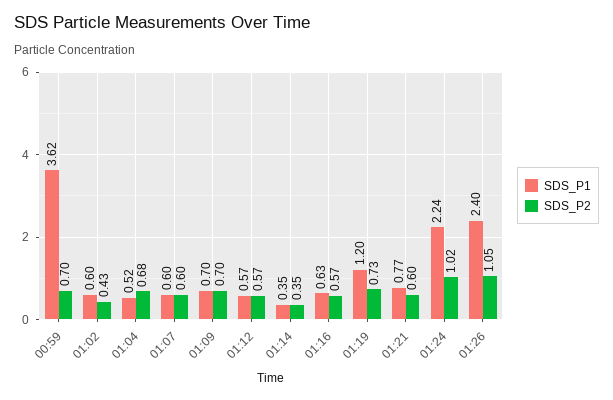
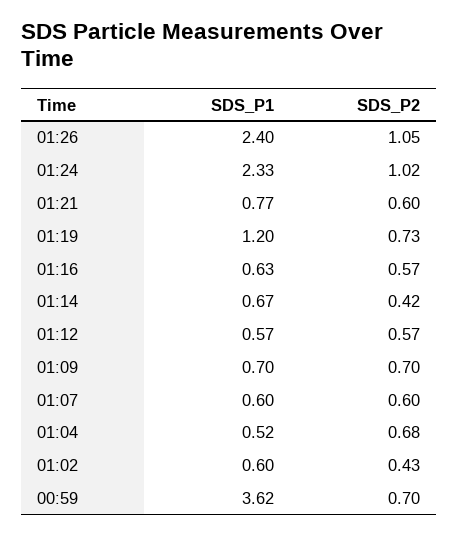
  {
    "SDS_P1": {
      "00:59": 3.62,
      "01:02": 0.6,
      "01:04": 0.52,
      "01:07": 0.6,
      "01:09": 0.7,
      "01:12": 0.57,
-     "01:14": 0.35,
+     "01:14": 0.67,
      "01:16": 0.63,
      "01:19": 1.2,
      "01:21": 0.77,
-     "01:24": 2.24,
+     "01:24": 2.33,
      "01:26": 2.4
    },
    "SDS_P2": {
      "00:59": 0.7,
      "01:02": 0.43,
      "01:04": 0.68,
      "01:07": 0.6,
      "01:09": 0.7,
      "01:12": 0.57,
-     "01:14": 0.35,
+     "01:14": 0.42,
      "01:16": 0.57,
      "01:19": 0.73,
      "01:21": 0.6,
      "01:24": 1.02,
      "01:26": 1.05
    }
  }

